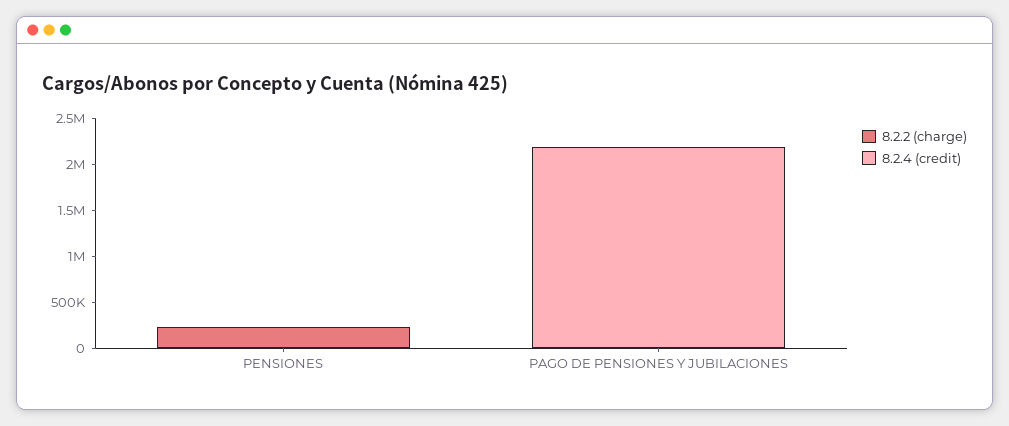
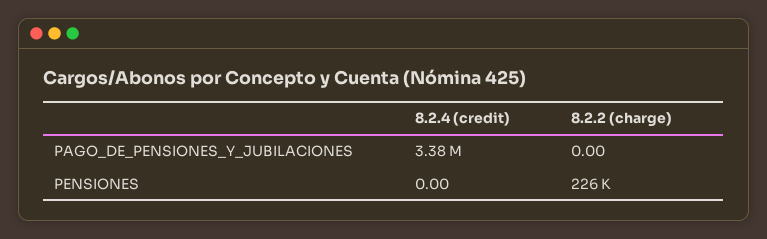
  {
    "8.2.2 (charge)": {
      "PENSIONES": 226000,
      "PAGO DE PENSIONES Y JUBILACIONES": 0
    },
    "8.2.4 (credit)": {
      "PENSIONES": 0,
-     "PAGO DE PENSIONES Y JUBILACIONES": 2200000
+     "PAGO DE PENSIONES Y JUBILACIONES": 3380000
    }
  }

